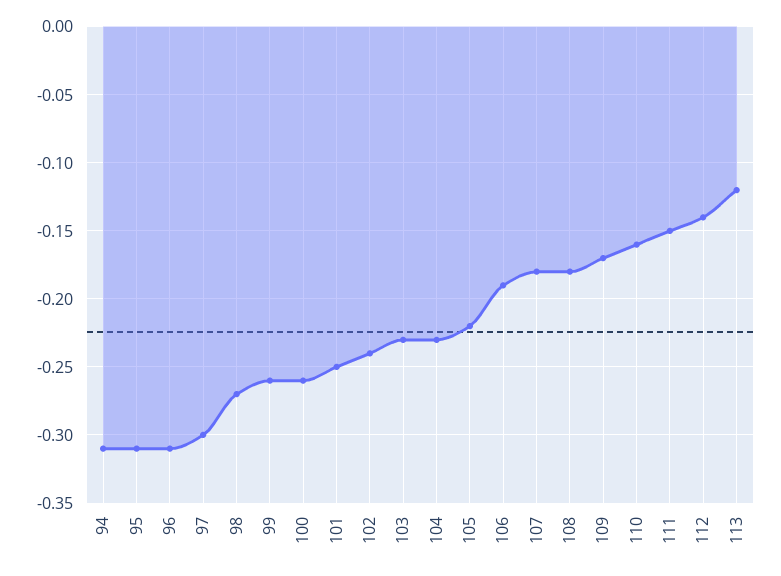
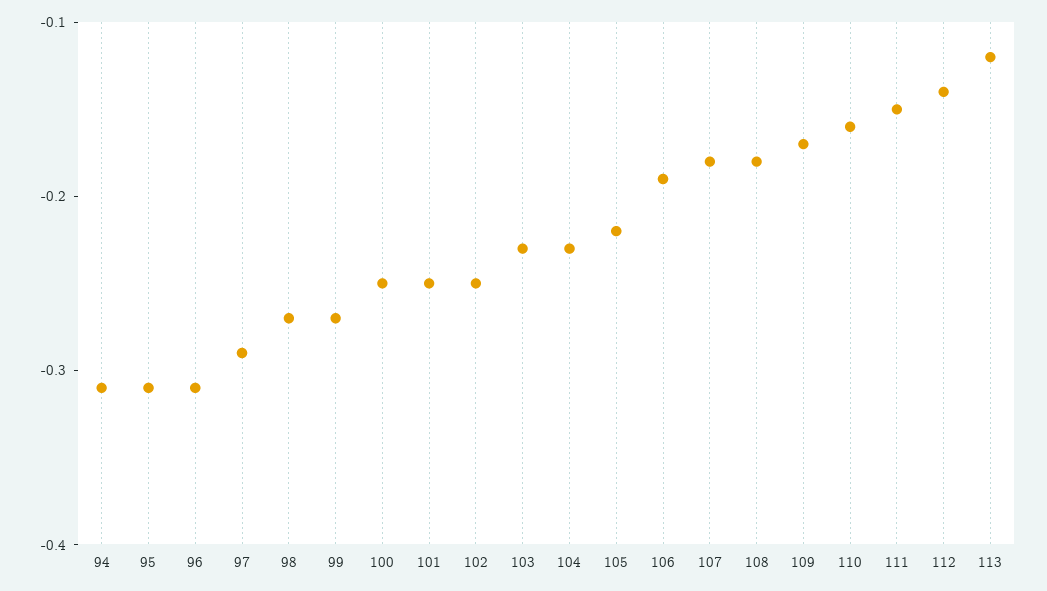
  {
    "94": -0.31,
    "95": -0.31,
    "96": -0.31,
-   "97": -0.3,
+   "97": -0.29,
    "98": -0.27,
-   "99": -0.26,
+   "99": -0.27,
-   "100": -0.26,
+   "100": -0.25,
    "101": -0.25,
-   "102": -0.24,
+   "102": -0.25,
    "103": -0.23,
    "104": -0.23,
    "105": -0.22,
    "106": -0.19,
    "107": -0.18,
    "108": -0.18,
    "109": -0.17,
    "110": -0.16,
    "111": -0.15,
    "112": -0.14,
    "113": -0.12
  }

